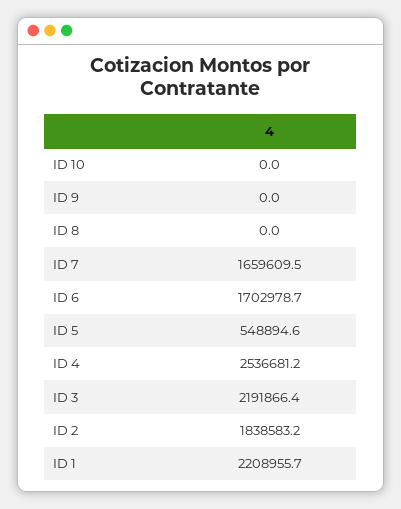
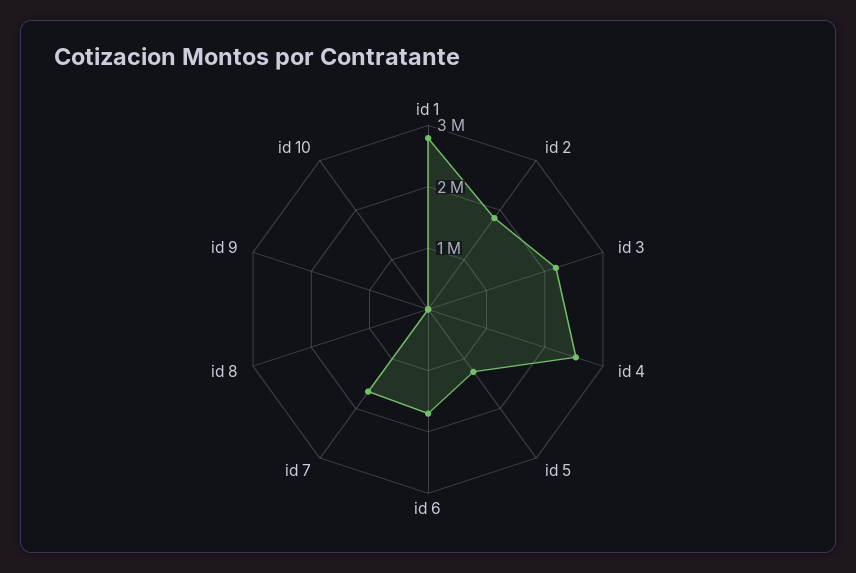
  {
    "ID 10": 0,
    "ID 9": 0,
    "ID 8": 0,
    "ID 7": 1659609.5,
    "ID 6": 1702978.7,
-   "ID 5": 548894.6,
+   "ID 5": 1200000,
    "ID 4": 2536681.2,
    "ID 3": 2191866.4,
    "ID 2": 1838583.2,
-   "ID 1": 2208955.7
+   "ID 1": 2800000
  }

